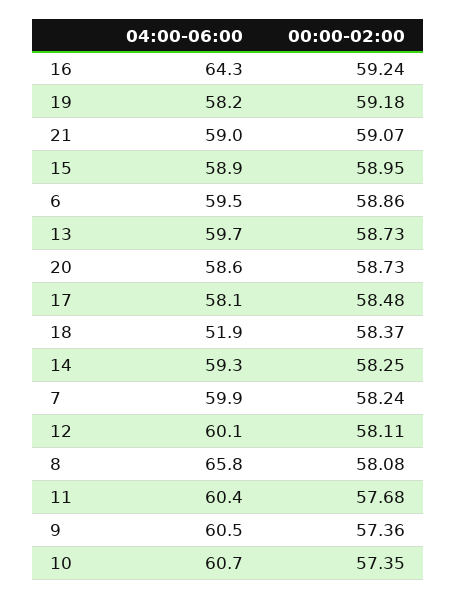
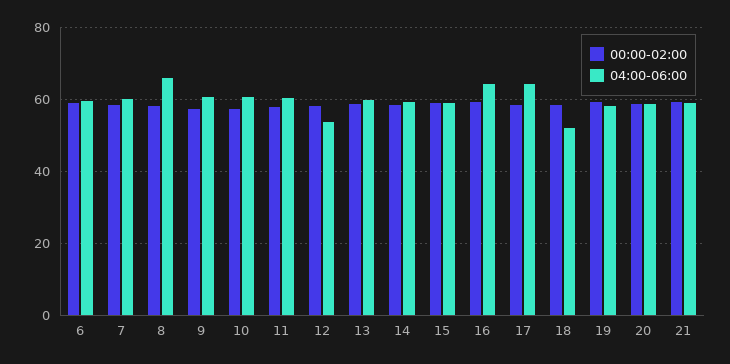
  {
    "04:00-06:00": {
      "16": 64.3,
      "19": 58.2,
      "21": 59,
      "15": 58.9,
      "6": 59.5,
      "13": 59.7,
      "20": 58.6,
-     "17": 58.1,
+     "17": 64,
      "18": 51.9,
      "14": 59.3,
      "7": 59.9,
-     "12": 60.1,
+     "12": 54,
      "8": 65.8,
      "11": 60.4,
      "9": 60.5,
      "10": 60.7
    },
    "00:00-02:00": {
      "16": 59.24,
      "19": 59.18,
      "21": 59.07,
      "15": 58.95,
      "6": 58.86,
      "13": 58.73,
      "20": 58.73,
      "17": 58.48,
      "18": 58.37,
      "14": 58.25,
      "7": 58.24,
      "12": 58.11,
      "8": 58.08,
      "11": 57.68,
      "9": 57.36,
      "10": 57.35
    }
  }

